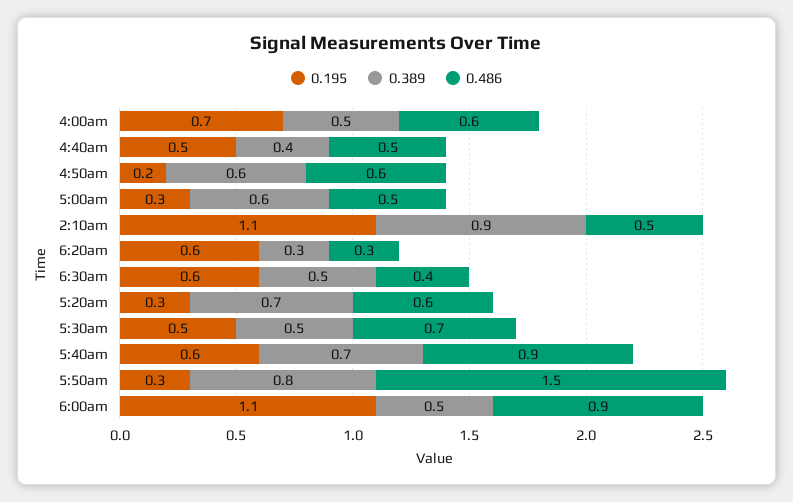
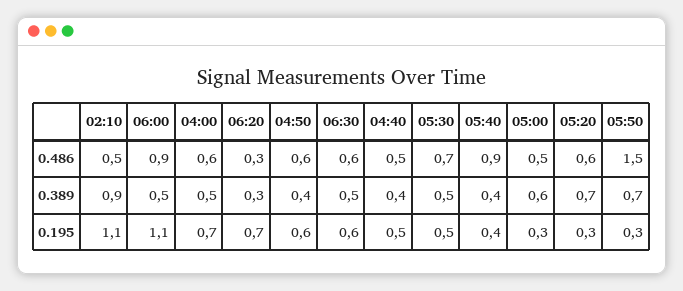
  {
    "0.195": {
      "4:00am": 0.7,
      "4:40am": 0.5,
-     "4:50am": 0.2,
+     "4:50am": 0.6,
      "5:00am": 0.3,
      "2:10am": 1.1,
-     "6:20am": 0.6,
+     "6:20am": 0.7,
      "6:30am": 0.6,
      "5:20am": 0.3,
      "5:30am": 0.5,
-     "5:40am": 0.6,
+     "5:40am": 0.4,
      "5:50am": 0.3,
      "6:00am": 1.1
    },
    "0.389": {
      "4:00am": 0.5,
      "4:40am": 0.4,
-     "4:50am": 0.6,
+     "4:50am": 0.4,
      "5:00am": 0.6,
      "2:10am": 0.9,
      "6:20am": 0.3,
      "6:30am": 0.5,
      "5:20am": 0.7,
      "5:30am": 0.5,
-     "5:40am": 0.7,
+     "5:40am": 0.4,
-     "5:50am": 0.8,
+     "5:50am": 0.7,
      "6:00am": 0.5
    },
    "0.486": {
      "4:00am": 0.6,
      "4:40am": 0.5,
      "4:50am": 0.6,
      "5:00am": 0.5,
      "2:10am": 0.5,
      "6:20am": 0.3,
-     "6:30am": 0.4,
+     "6:30am": 0.6,
      "5:20am": 0.6,
      "5:30am": 0.7,
      "5:40am": 0.9,
      "5:50am": 1.5,
      "6:00am": 0.9
    }
  }

